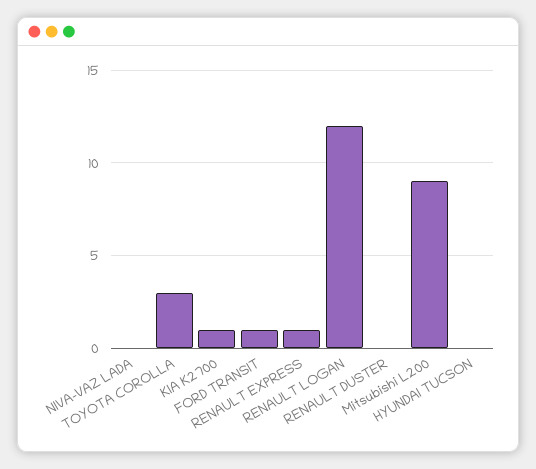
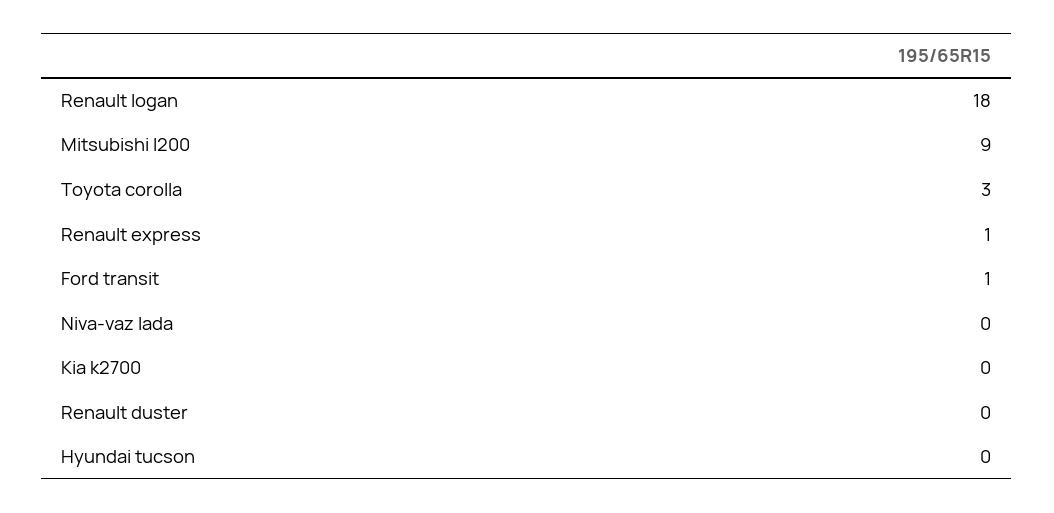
  {
    "NIVA-VAZ LADA": 0,
    "TOYOTA COROLLA": 3,
-   "KIA K2700": 1,
+   "KIA K2700": 0,
    "FORD TRANSIT": 1,
    "RENAULT EXPRESS": 1,
-   "RENAULT LOGAN": 12,
+   "RENAULT LOGAN": 18,
    "RENAULT DUSTER": 0,
    "Mitsubishi L200": 9,
    "HYUNDAI TUCSON": 0
  }

